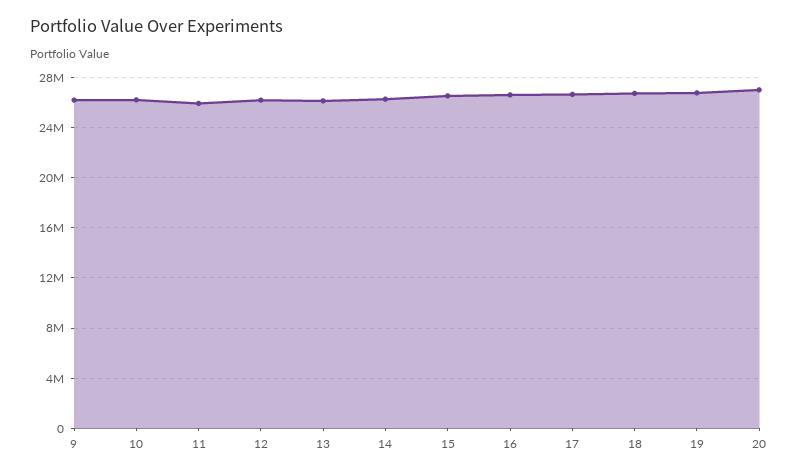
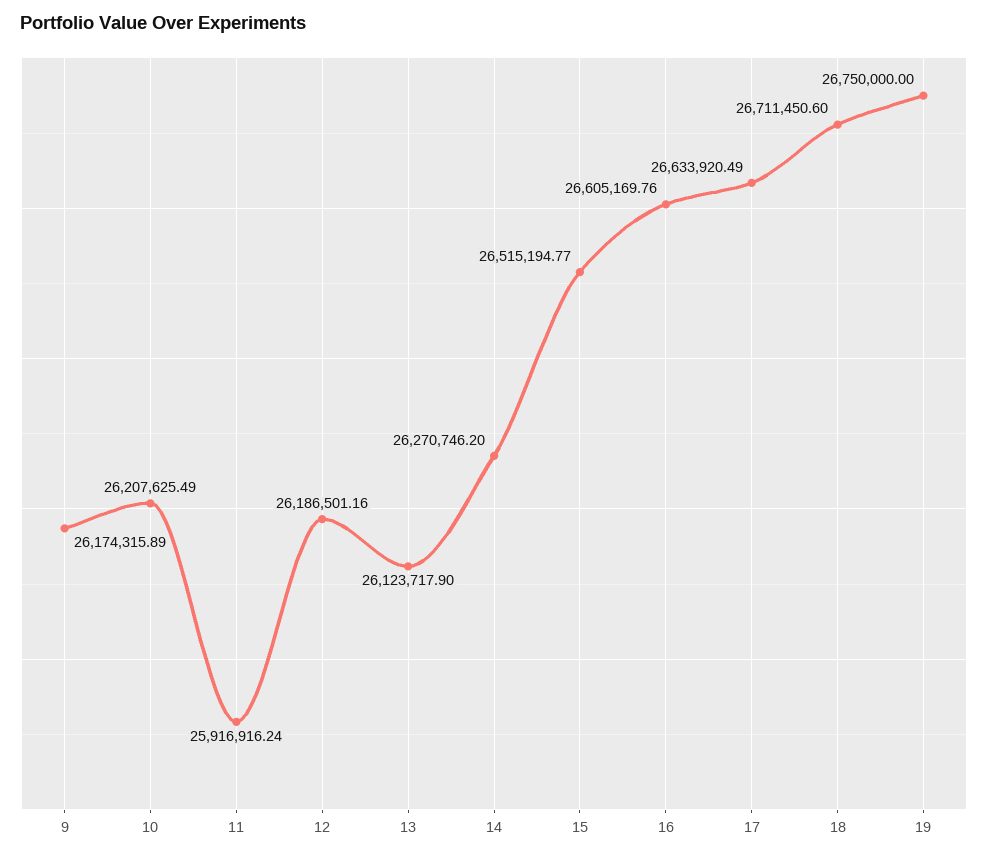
  {
    "9": 26174315.89,
    "10": 26207625.49,
    "11": 25916916.24,
    "12": 26186501.16,
    "13": 26123717.9,
    "14": 26270746.2,
    "15": 26515194.77,
    "16": 26605169.76,
    "17": 26633920.49,
    "18": 26711450.6,
-   "19": 26750000,
+   "19": 26750000
-   "20": 27000000
  }

